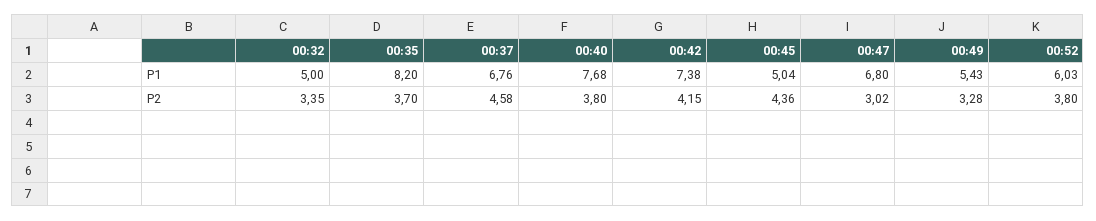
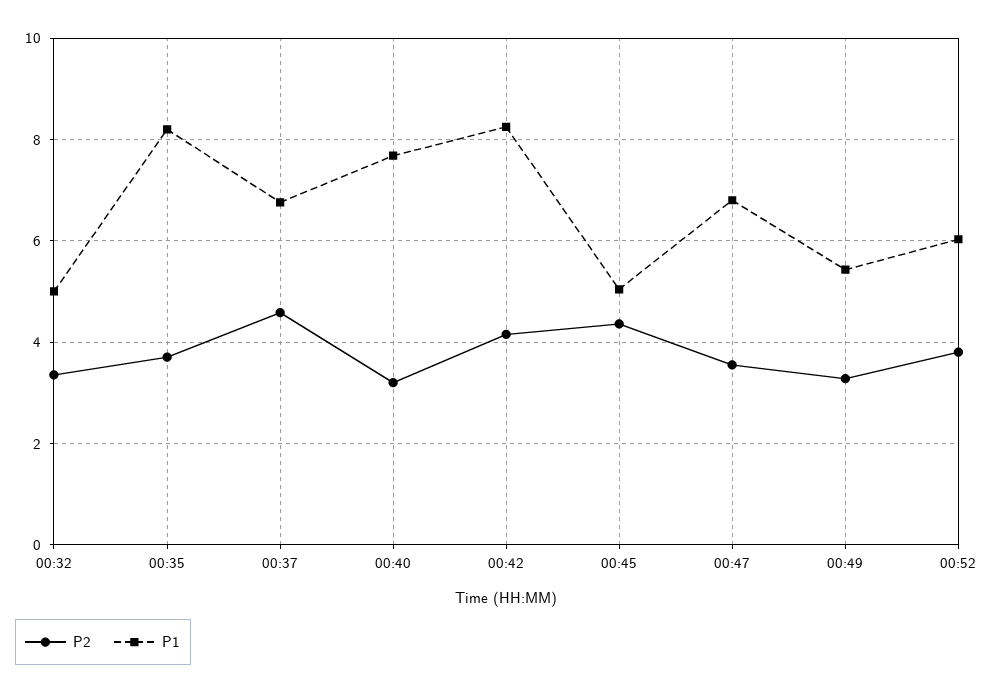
  {
    "P1": {
      "00:32": 5,
      "00:35": 8.2,
      "00:37": 6.76,
      "00:40": 7.68,
-     "00:42": 7.38,
+     "00:42": 8.2,
      "00:45": 5.04,
      "00:47": 6.8,
      "00:49": 5.43,
      "00:52": 6.03
    },
    "P2": {
      "00:32": 3.35,
      "00:35": 3.7,
      "00:37": 4.58,
-     "00:40": 3.8,
+     "00:40": 3.2,
      "00:42": 4.15,
      "00:45": 4.36,
-     "00:47": 3.02,
+     "00:47": 3.6,
      "00:49": 3.28,
      "00:52": 3.8
    }
  }

